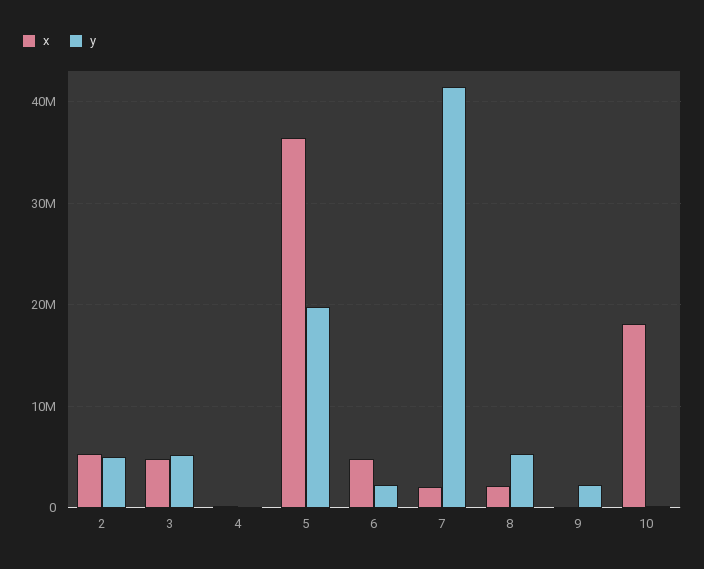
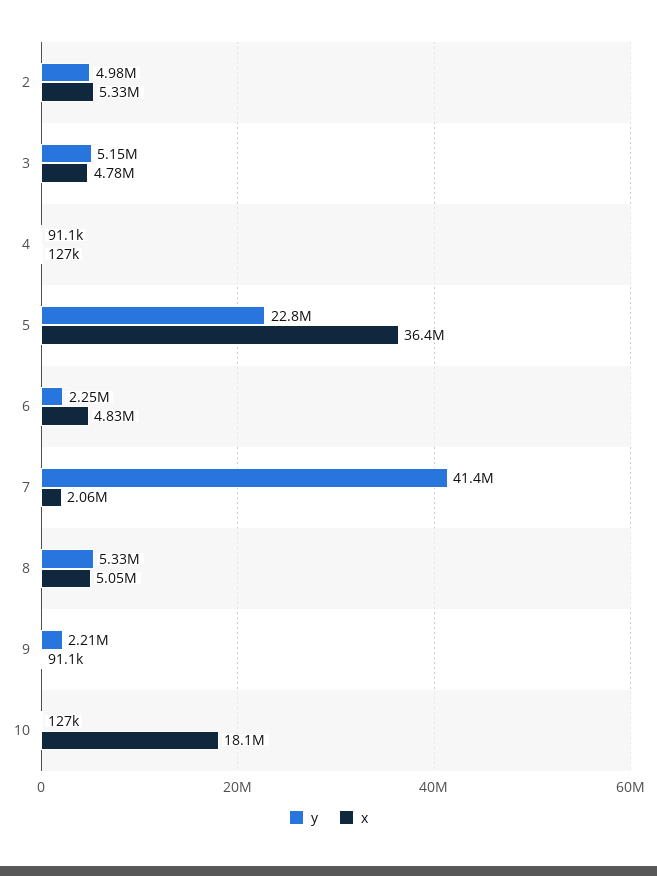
  {
    "x": {
      "2": 5330000,
      "3": 4780000,
      "4": 127000,
      "5": 36400000,
      "6": 4830000,
      "7": 2060000,
-     "8": 2000000,
+     "8": 5050000,
      "9": 91100,
      "10": 18100000
    },
    "y": {
      "2": 4980000,
      "3": 5150000,
      "4": 91100,
-     "5": 20000000,
+     "5": 22800000,
      "6": 2250000,
      "7": 41400000,
      "8": 5330000,
      "9": 2210000,
      "10": 127000
    }
  }

